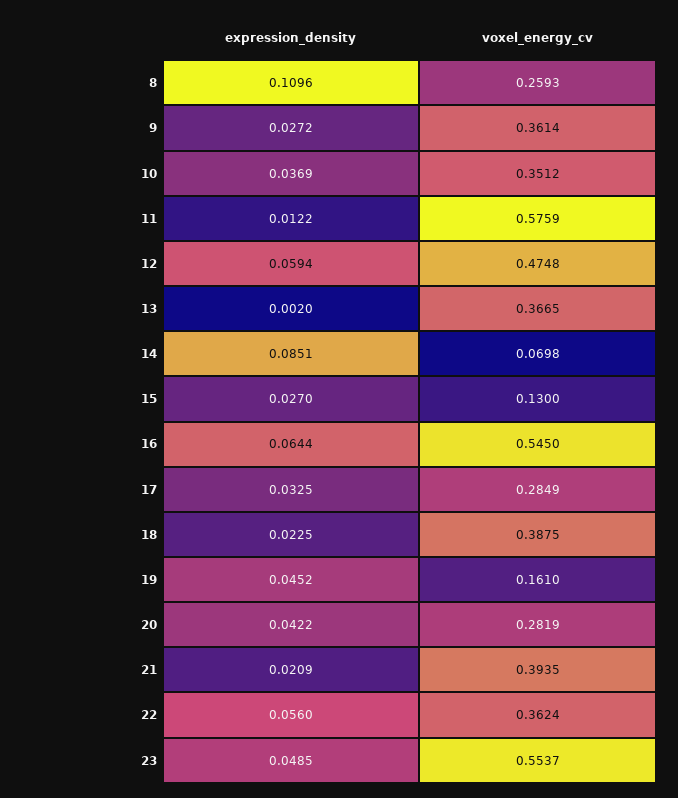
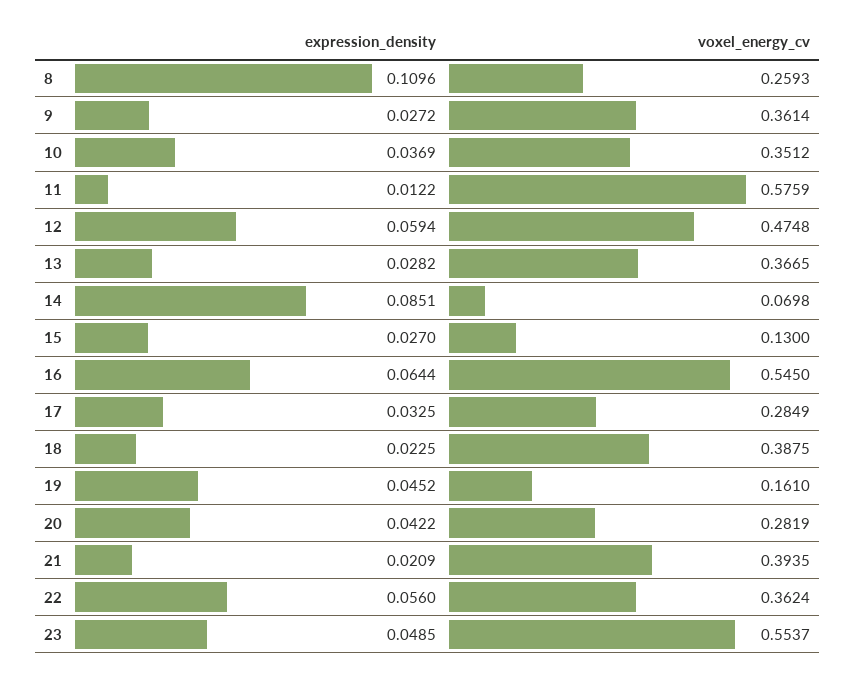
  {
    "expression_density": {
      "8": 0.1096,
      "9": 0.0272,
      "10": 0.0369,
      "11": 0.0122,
      "12": 0.0594,
-     "13": 0.002,
+     "13": 0.0282,
      "14": 0.0851,
      "15": 0.027,
      "16": 0.0644,
      "17": 0.0325,
      "18": 0.0225,
      "19": 0.0452,
      "20": 0.0422,
      "21": 0.0209,
      "22": 0.056,
      "23": 0.0485
    },
    "voxel_energy_cv": {
      "8": 0.2593,
      "9": 0.3614,
      "10": 0.3512,
      "11": 0.5759,
      "12": 0.4748,
      "13": 0.3665,
      "14": 0.0698,
      "15": 0.13,
      "16": 0.545,
      "17": 0.2849,
      "18": 0.3875,
      "19": 0.161,
      "20": 0.2819,
      "21": 0.3935,
      "22": 0.3624,
      "23": 0.5537
    }
  }

